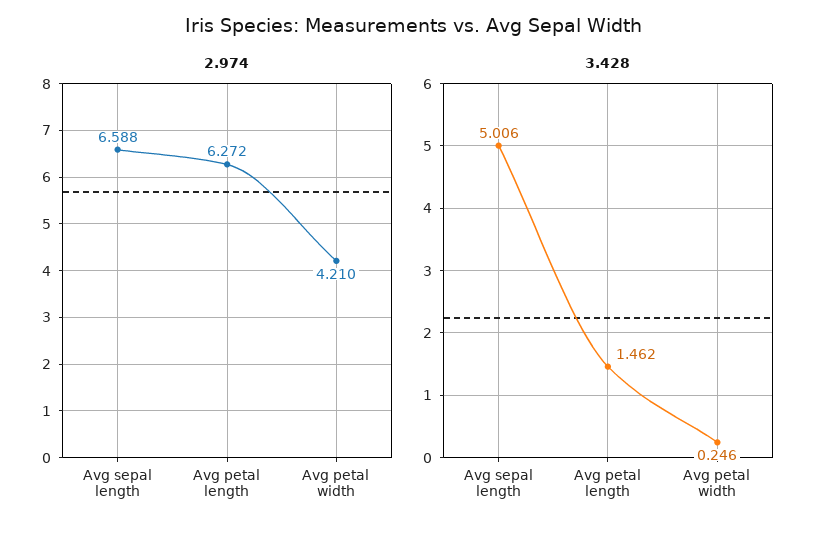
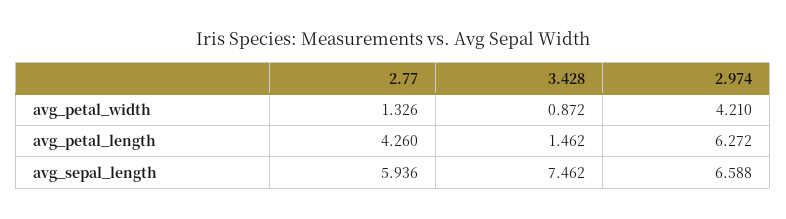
  {
    "2.974": {
      "Avg sepal length": 6.588,
      "Avg petal length": 6.272,
      "Avg petal width": 4.21
    },
    "3.428": {
-     "Avg sepal length": 5.006,
+     "Avg sepal length": 7.462,
      "Avg petal length": 1.462,
-     "Avg petal width": 0.246
+     "Avg petal width": 0.872
-   }
+   },
+   "2.77": {
+     "Avg petal width": 1.326,
+     "Avg petal length": 4.26,
+     "Avg sepal length": 5.936
+   }
  }

